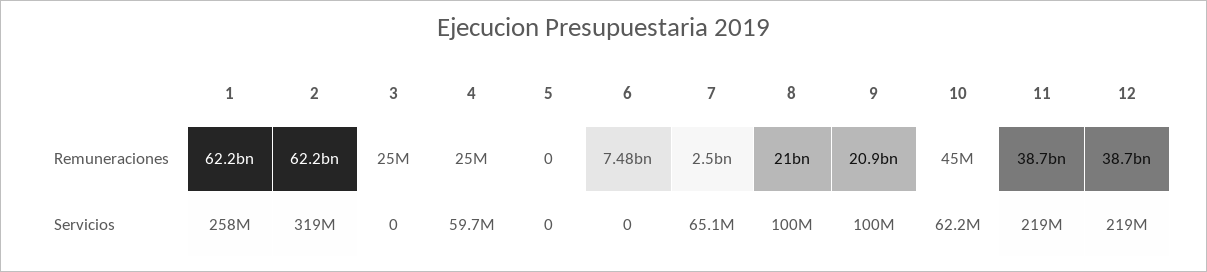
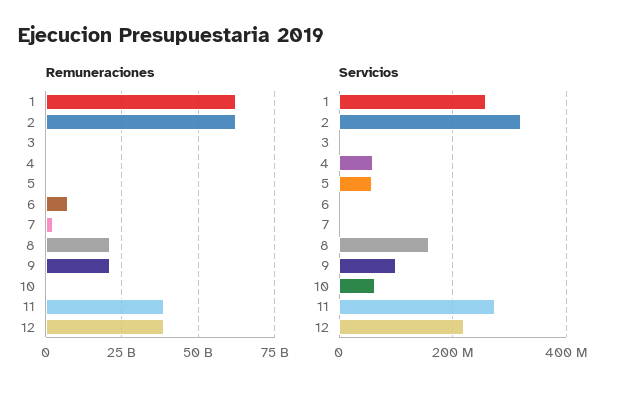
  {
    "Remuneraciones": {
      "1": 62200000000,
      "2": 62200000000,
      "3": 25000000,
      "4": 25000000,
      "5": 0,
      "6": 7480000000,
      "7": 2500000000,
      "8": 21000000000,
      "9": 20900000000,
      "10": 45000000,
      "11": 38700000000,
      "12": 38700000000
    },
    "Servicios": {
      "1": 258000000,
      "2": 319000000,
      "3": 0,
      "4": 59700000,
-     "5": 0,
+     "5": 60000000,
      "6": 0,
-     "7": 65100000,
+     "7": 0,
-     "8": 100000000,
+     "8": 160000000,
      "9": 100000000,
      "10": 62200000,
-     "11": 219000000,
+     "11": 280000000,
      "12": 219000000
    }
  }

